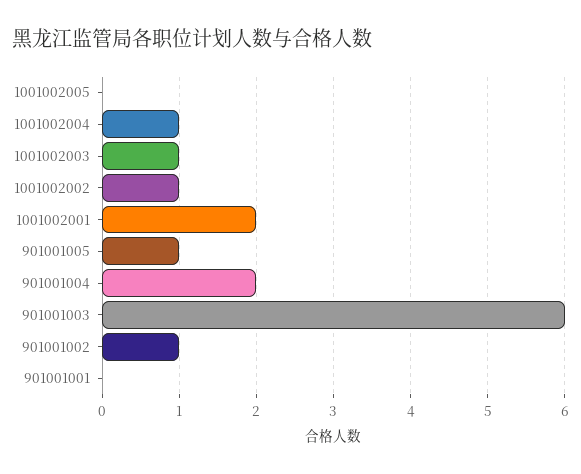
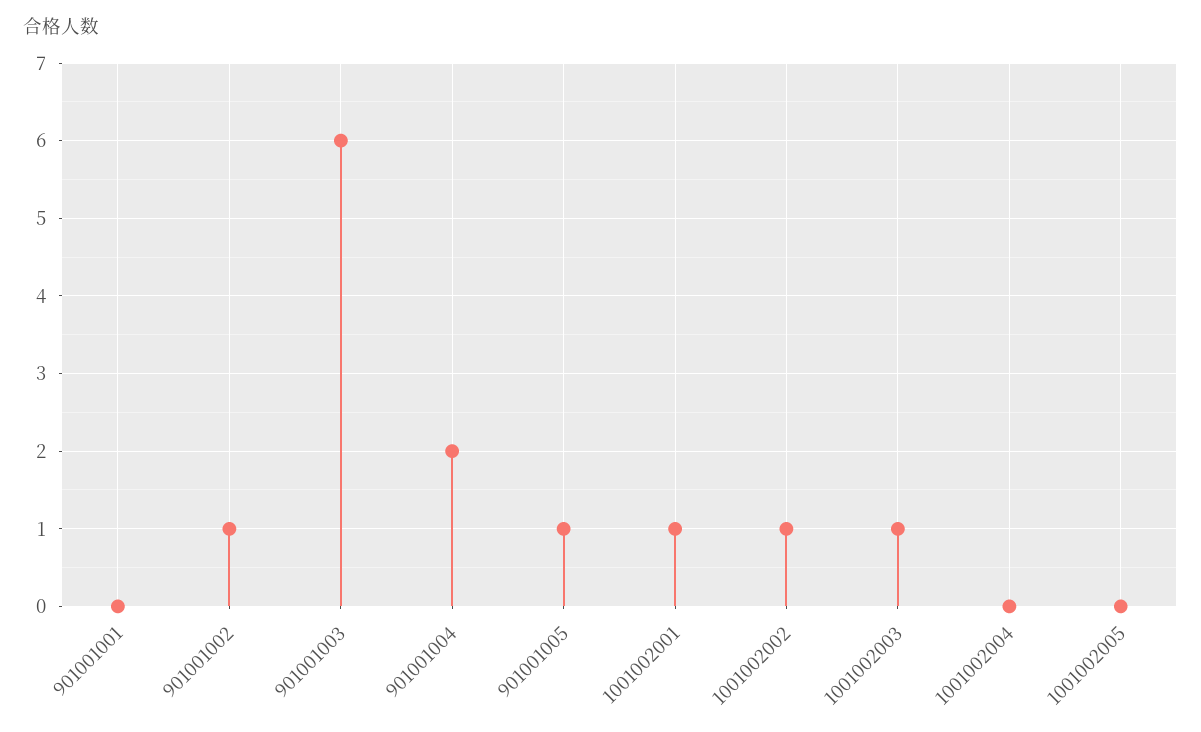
  {
    "1001002005": 0,
-   "1001002004": 1,
+   "1001002004": 0,
    "1001002003": 1,
    "1001002002": 1,
-   "1001002001": 2,
+   "1001002001": 1,
    "901001005": 1,
    "901001004": 2,
    "901001003": 6,
    "901001002": 1,
    "901001001": 0
  }

